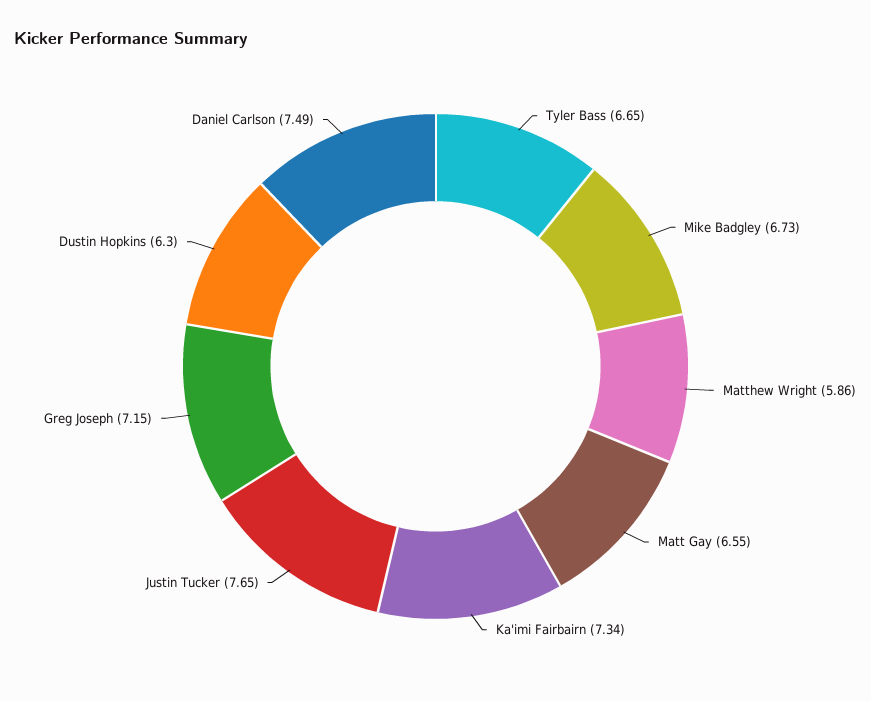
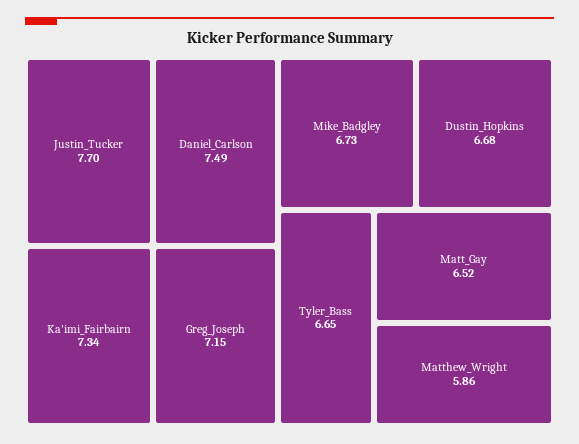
  {
    "Tyler Bass": 6.65,
    "Mike Badgley": 6.73,
    "Matthew Wright": 5.86,
-   "Matt Gay": 6.55,
+   "Matt Gay": 6.52,
    "Ka'imi Fairbairn": 7.34,
-   "Justin Tucker": 7.65,
+   "Justin Tucker": 7.7,
    "Greg Joseph": 7.15,
-   "Dustin Hopkins": 6.3,
+   "Dustin Hopkins": 6.68,
    "Daniel Carlson": 7.49
  }

